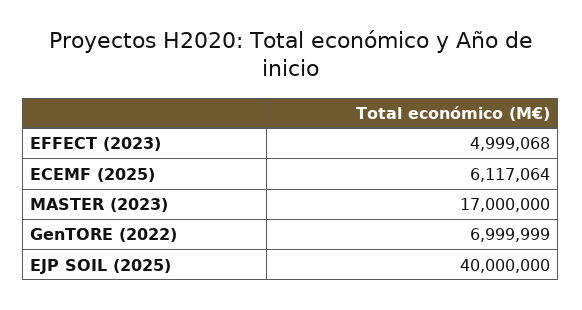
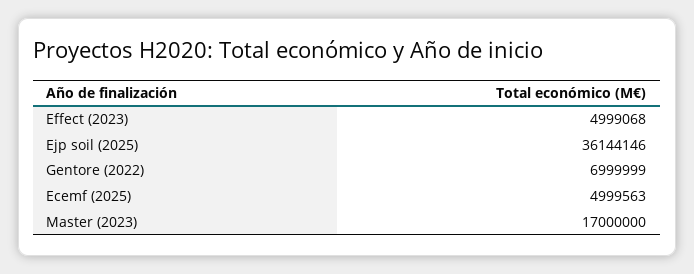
  {
    "EFFECT (2023)": 4999068,
-   "ECEMF (2025)": 6117064,
+   "ECEMF (2025)": 4999563,
    "MASTER (2023)": 17000000,
    "GenTORE (2022)": 6999999,
-   "EJP SOIL (2025)": 40000000
+   "EJP SOIL (2025)": 36144146
  }

